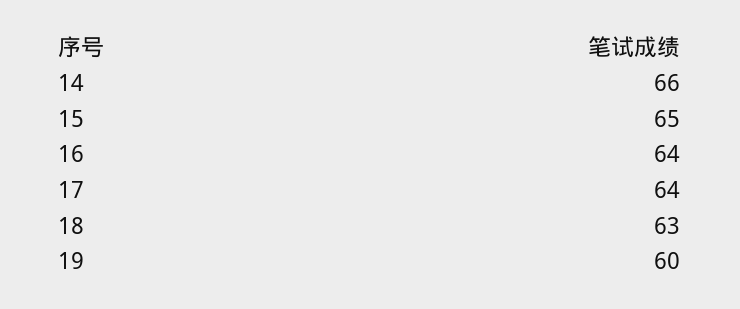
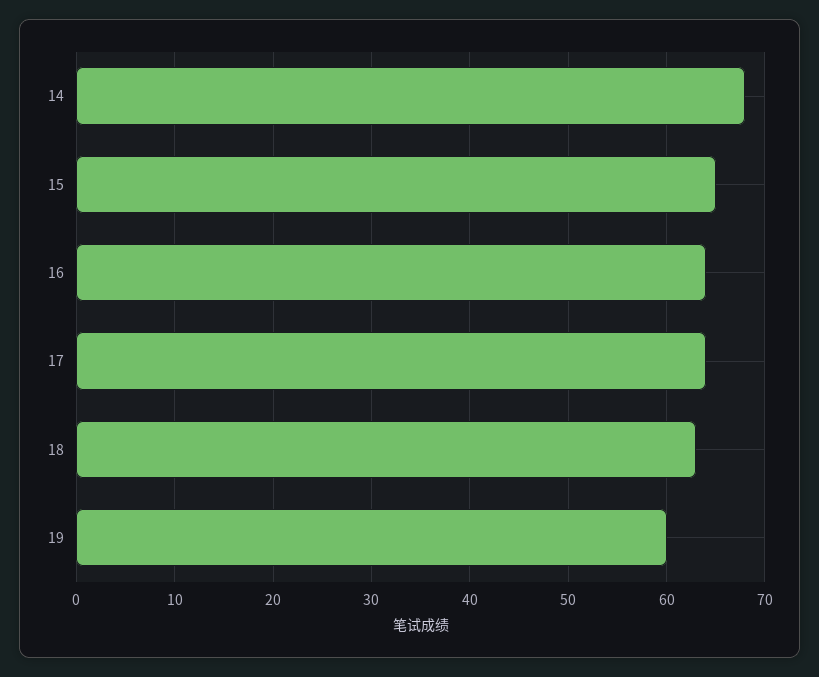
  {
-   "14": 66,
+   "14": 68,
    "15": 65,
    "16": 64,
    "17": 64,
    "18": 63,
    "19": 60
  }

